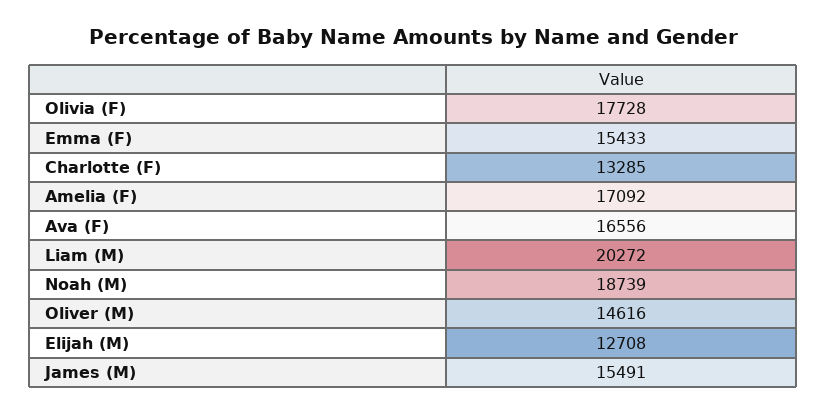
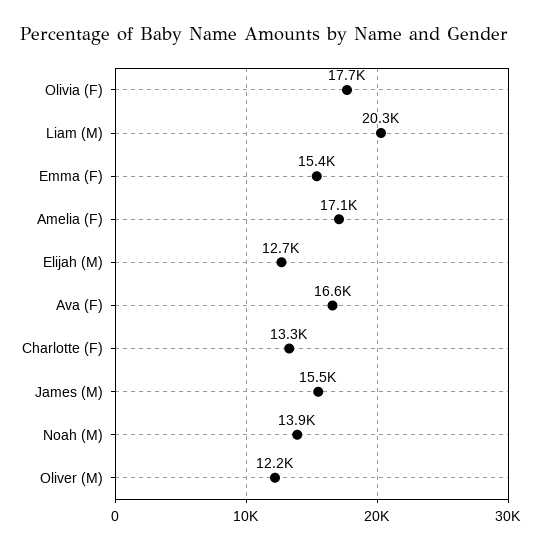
  {
    "Olivia (F)": 17728,
    "Emma (F)": 15433,
    "Charlotte (F)": 13285,
    "Amelia (F)": 17092,
    "Ava (F)": 16556,
    "Liam (M)": 20272,
-   "Noah (M)": 18739,
+   "Noah (M)": 13900,
-   "Oliver (M)": 14616,
+   "Oliver (M)": 12200,
    "Elijah (M)": 12708,
    "James (M)": 15491
  }

